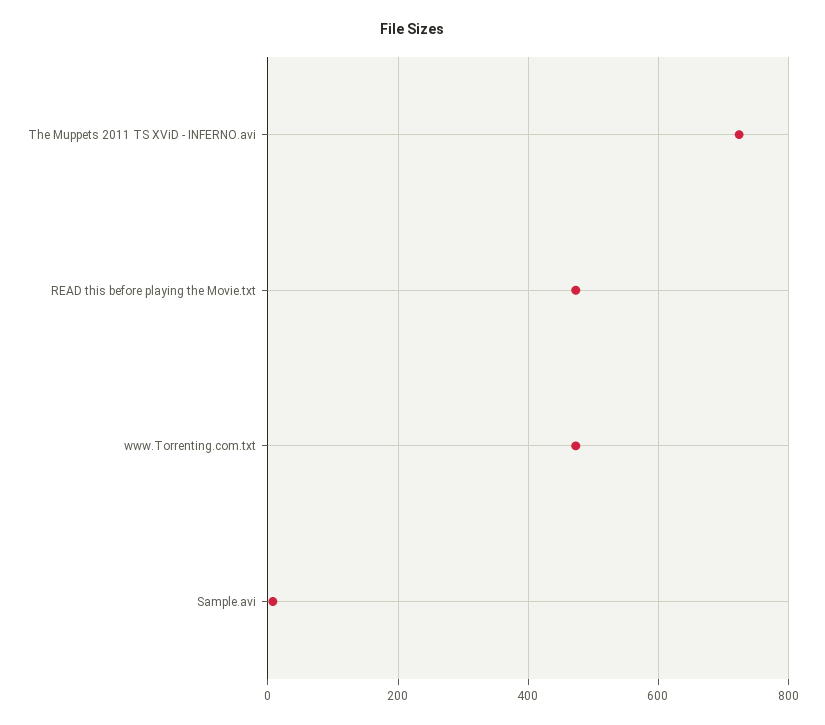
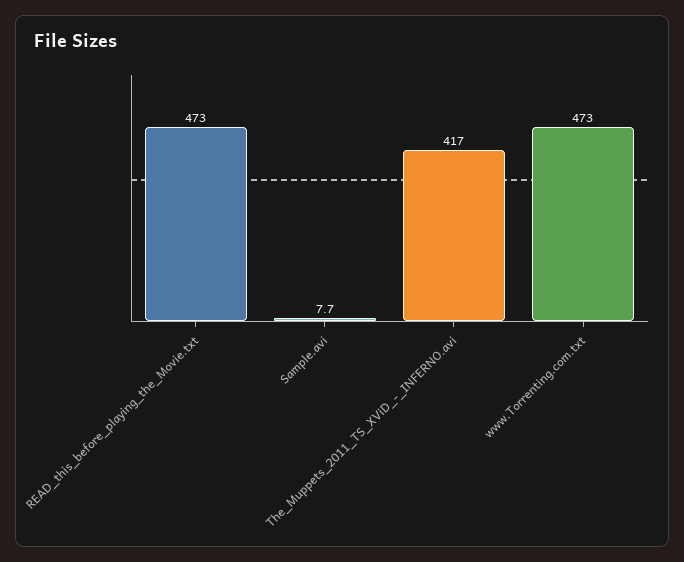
  {
-   "The Muppets 2011 TS XViD - INFERNO.avi": 720,
+   "The Muppets 2011 TS XViD - INFERNO.avi": 417,
    "READ this before playing the Movie.txt": 473,
    "www.Torrenting.com.txt": 473,
    "Sample.avi": 7.7
  }

